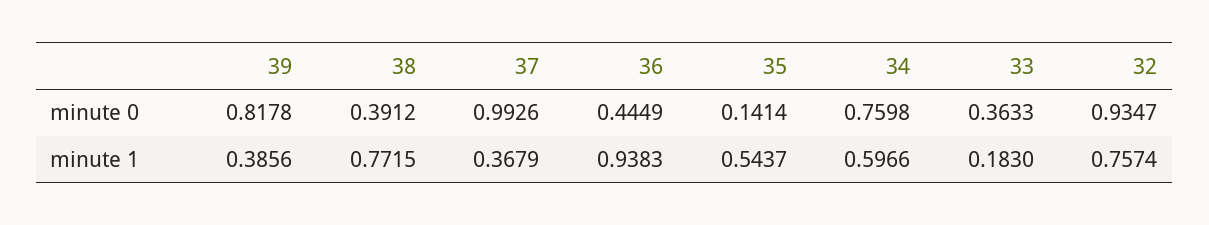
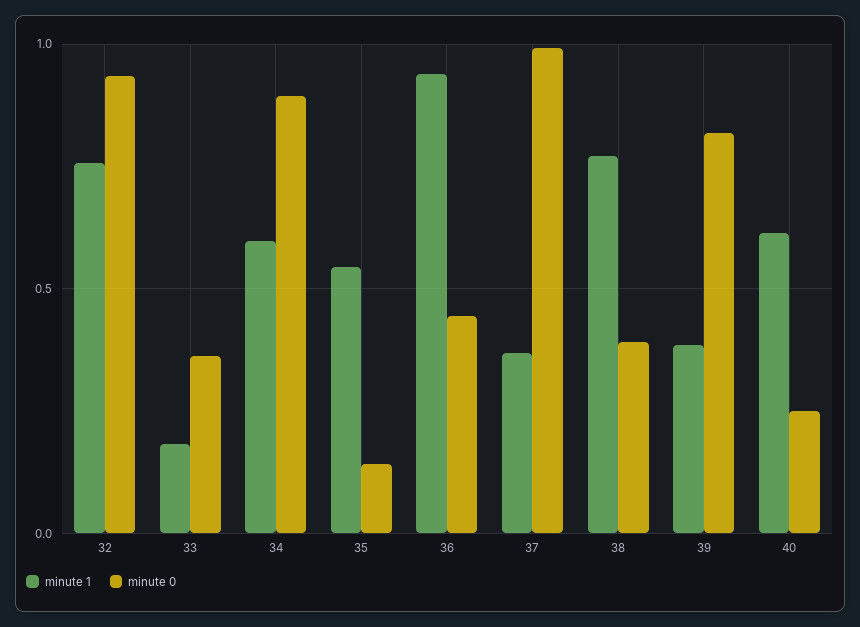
  {
    "minute 0": {
      "39": 0.8178,
      "38": 0.3912,
      "37": 0.9926,
      "36": 0.4449,
      "35": 0.1414,
-     "34": 0.7598,
+     "34": 0.9,
      "33": 0.3633,
-     "32": 0.9347
+     "32": 0.9347,
+     "40": 0.25
    },
    "minute 1": {
      "39": 0.3856,
      "38": 0.7715,
      "37": 0.3679,
      "36": 0.9383,
      "35": 0.5437,
      "34": 0.5966,
      "33": 0.183,
-     "32": 0.7574
+     "32": 0.7574,
+     "40": 0.6
    }
  }

